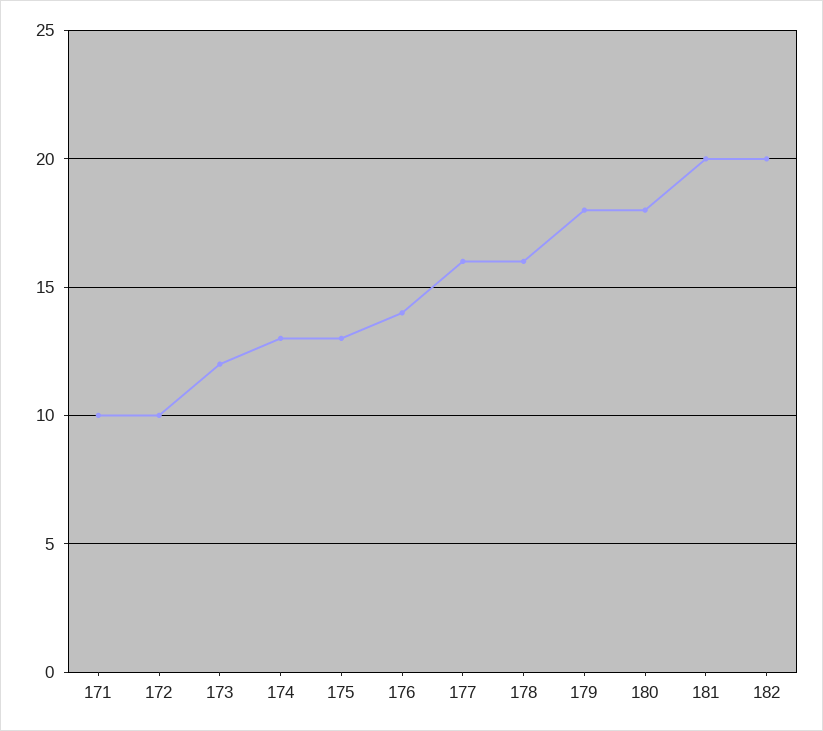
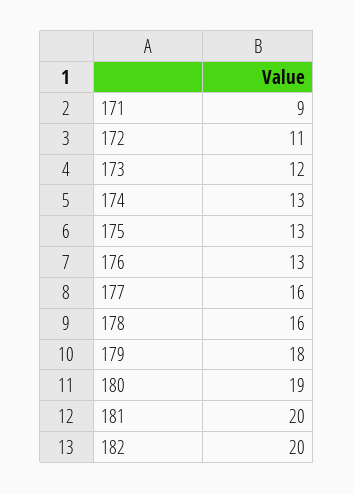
  {
-   "171": 10,
+   "171": 9,
-   "172": 10,
+   "172": 11,
    "173": 12,
    "174": 13,
    "175": 13,
-   "176": 14,
+   "176": 13,
    "177": 16,
    "178": 16,
    "179": 18,
-   "180": 18,
+   "180": 19,
    "181": 20,
    "182": 20
  }

